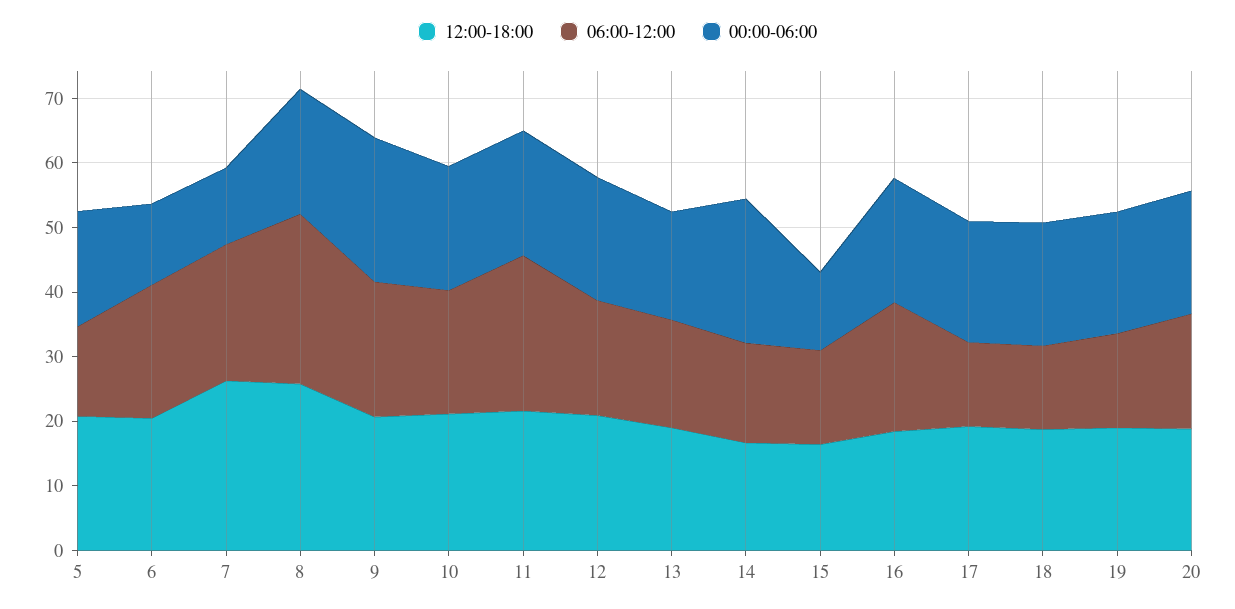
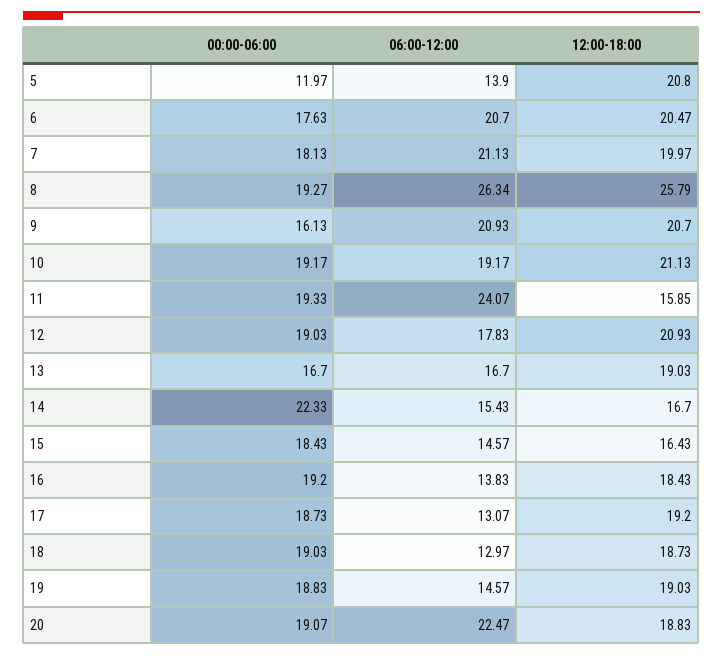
  {
    "12:00-18:00": {
      "5": 20.8,
      "6": 20.47,
-     "7": 26,
+     "7": 19.97,
      "8": 25.79,
      "9": 20.7,
      "10": 21.13,
-     "11": 22,
+     "11": 15.85,
      "12": 20.93,
      "13": 19.03,
      "14": 16.7,
      "15": 16.43,
      "16": 18.43,
      "17": 19.2,
      "18": 18.73,
      "19": 19.03,
      "20": 18.83
    },
    "06:00-12:00": {
      "5": 13.9,
      "6": 20.7,
      "7": 21.13,
      "8": 26.34,
      "9": 20.93,
      "10": 19.17,
      "11": 24.07,
      "12": 17.83,
      "13": 16.7,
      "14": 15.43,
      "15": 14.57,
-     "16": 20,
+     "16": 13.83,
      "17": 13.07,
      "18": 12.97,
      "19": 14.57,
-     "20": 18
+     "20": 22.47
    },
    "00:00-06:00": {
-     "5": 18,
+     "5": 11.97,
-     "6": 12,
+     "6": 17.63,
-     "7": 12,
+     "7": 18.13,
      "8": 19.27,
-     "9": 22,
+     "9": 16.13,
      "10": 19.17,
      "11": 19.33,
      "12": 19.03,
      "13": 16.7,
      "14": 22.33,
-     "15": 12,
+     "15": 18.43,
      "16": 19.2,
      "17": 18.73,
      "18": 19.03,
      "19": 18.83,
      "20": 19.07
    }
  }

